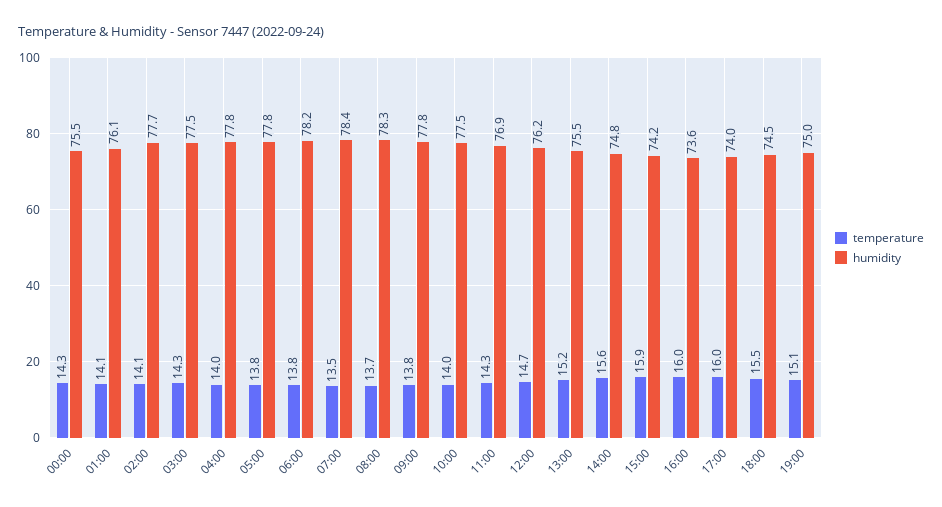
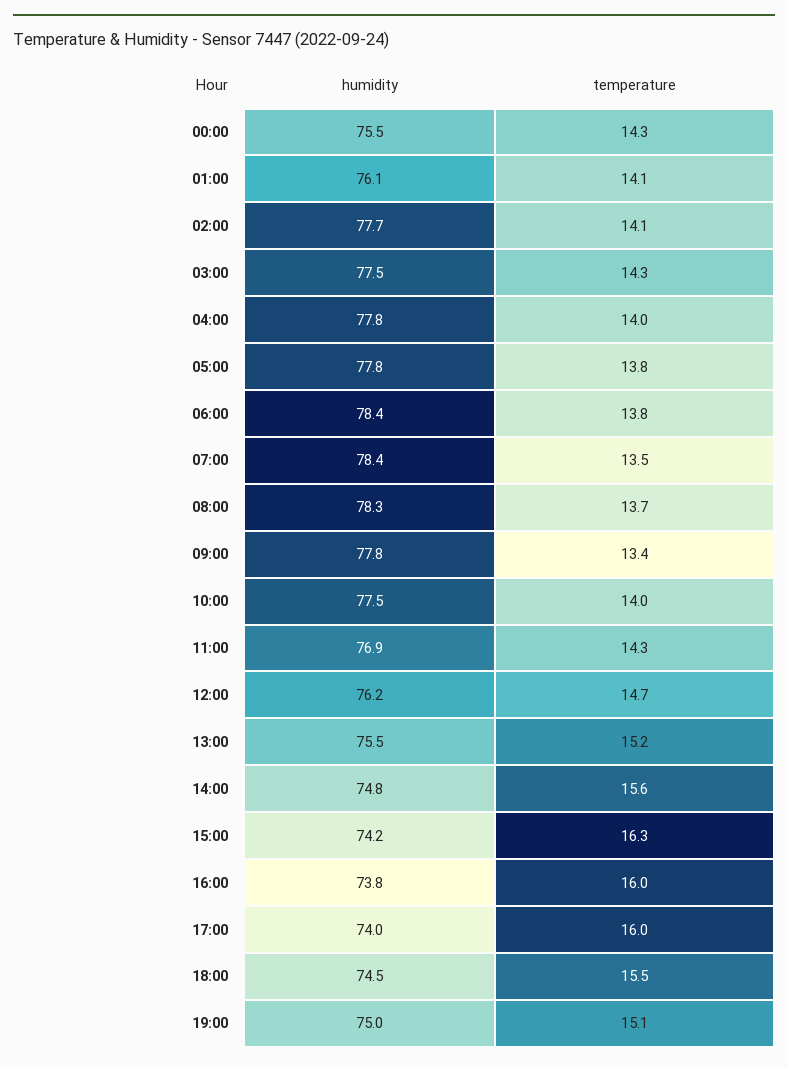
  {
    "temperature": {
      "00:00": 14.3,
      "01:00": 14.1,
      "02:00": 14.1,
      "03:00": 14.3,
      "04:00": 14,
      "05:00": 13.8,
      "06:00": 13.8,
      "07:00": 13.5,
      "08:00": 13.7,
-     "09:00": 13.8,
+     "09:00": 13.4,
      "10:00": 14,
      "11:00": 14.3,
      "12:00": 14.7,
      "13:00": 15.2,
      "14:00": 15.6,
-     "15:00": 15.9,
+     "15:00": 16.3,
      "16:00": 16,
      "17:00": 16,
      "18:00": 15.5,
      "19:00": 15.1
    },
    "humidity": {
      "00:00": 75.5,
      "01:00": 76.1,
      "02:00": 77.7,
      "03:00": 77.5,
      "04:00": 77.8,
      "05:00": 77.8,
-     "06:00": 78.2,
+     "06:00": 78.4,
      "07:00": 78.4,
      "08:00": 78.3,
      "09:00": 77.8,
      "10:00": 77.5,
      "11:00": 76.9,
      "12:00": 76.2,
      "13:00": 75.5,
      "14:00": 74.8,
      "15:00": 74.2,
-     "16:00": 73.6,
+     "16:00": 73.8,
      "17:00": 74,
      "18:00": 74.5,
      "19:00": 75
    }
  }

